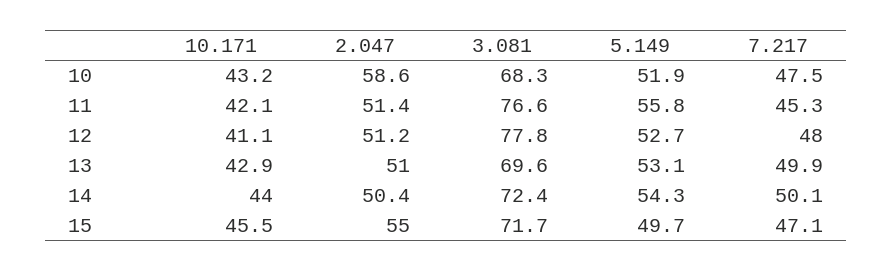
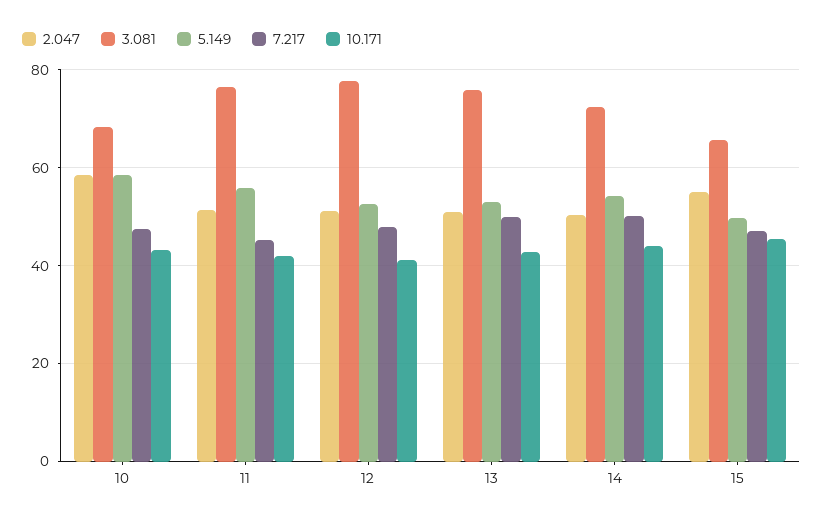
  {
    "10.171": {
      "10": 43.2,
      "11": 42.1,
      "12": 41.1,
      "13": 42.9,
      "14": 44,
      "15": 45.5
    },
    "2.047": {
      "10": 58.6,
      "11": 51.4,
      "12": 51.2,
      "13": 51,
      "14": 50.4,
      "15": 55
    },
    "3.081": {
      "10": 68.3,
      "11": 76.6,
      "12": 77.8,
-     "13": 69.6,
+     "13": 76,
      "14": 72.4,
-     "15": 71.7
+     "15": 66
    },
    "5.149": {
-     "10": 51.9,
+     "10": 58,
      "11": 55.8,
      "12": 52.7,
      "13": 53.1,
      "14": 54.3,
      "15": 49.7
    },
    "7.217": {
      "10": 47.5,
      "11": 45.3,
      "12": 48,
      "13": 49.9,
      "14": 50.1,
      "15": 47.1
    }
  }

